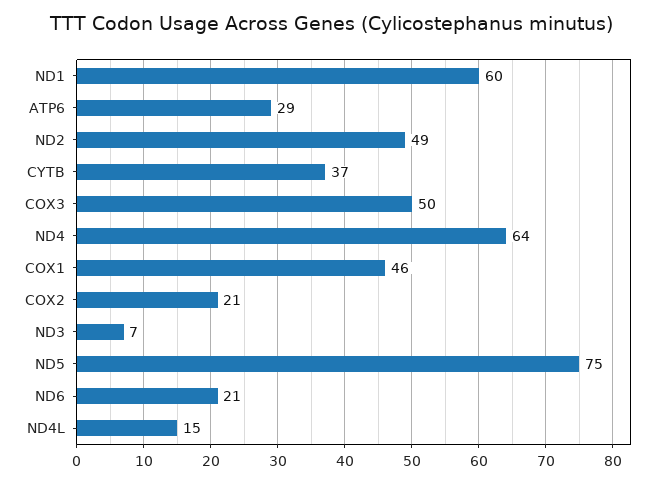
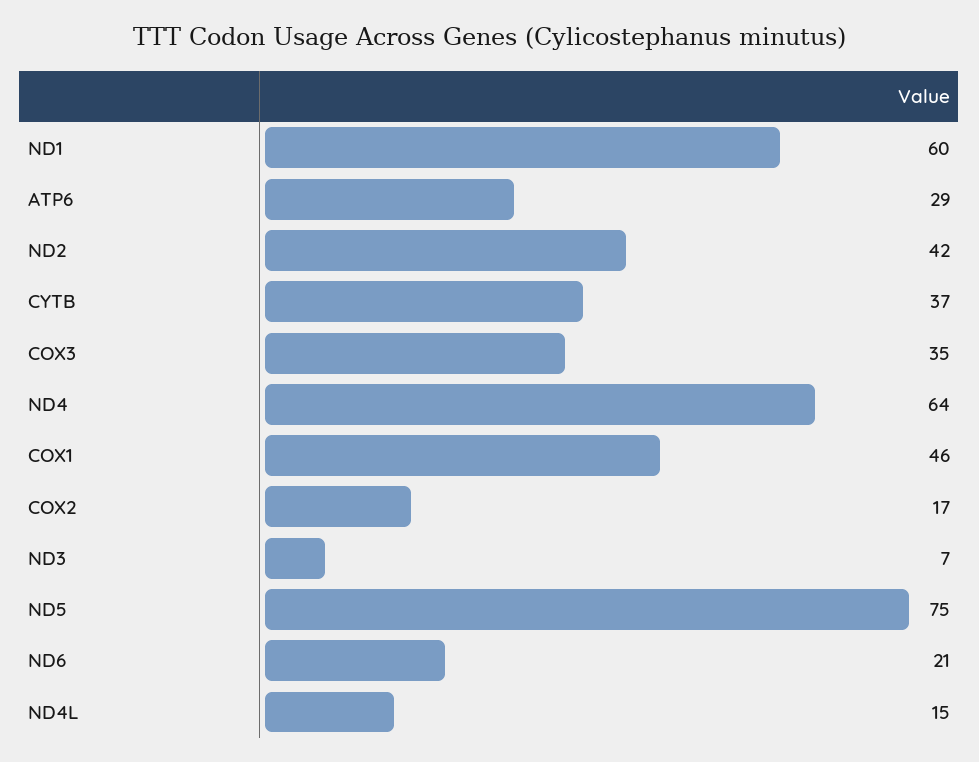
  {
    "ND1": 60,
    "ATP6": 29,
-   "ND2": 49,
+   "ND2": 42,
    "CYTB": 37,
-   "COX3": 50,
+   "COX3": 35,
    "ND4": 64,
    "COX1": 46,
-   "COX2": 21,
+   "COX2": 17,
    "ND3": 7,
    "ND5": 75,
    "ND6": 21,
    "ND4L": 15
  }

